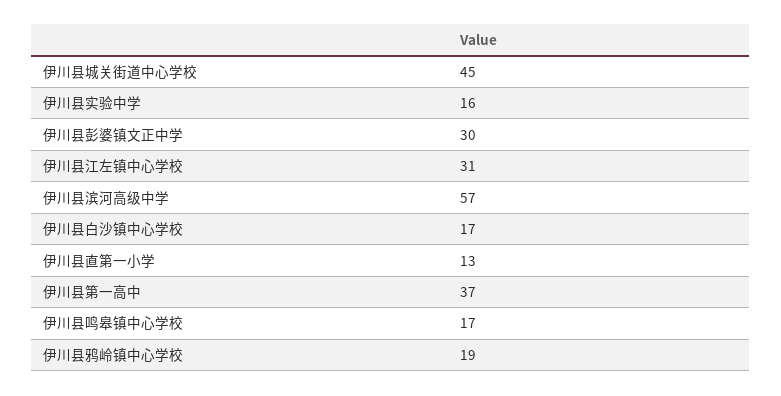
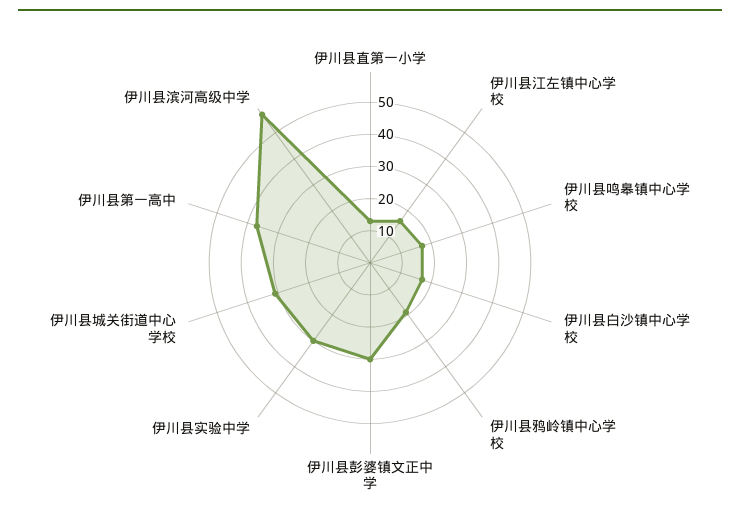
  {
-   "伊川县城关街道中心学校": 45,
+   "伊川县城关街道中心学校": 30,
-   "伊川县实验中学": 16,
+   "伊川县实验中学": 30,
    "伊川县彭婆镇文正中学": 30,
-   "伊川县江左镇中心学校": 31,
+   "伊川县江左镇中心学校": 15,
    "伊川县滨河高级中学": 57,
    "伊川县白沙镇中心学校": 17,
    "伊川县直第一小学": 13,
    "伊川县第一高中": 37,
    "伊川县鸣皋镇中心学校": 17,
    "伊川县鸦岭镇中心学校": 19
  }

